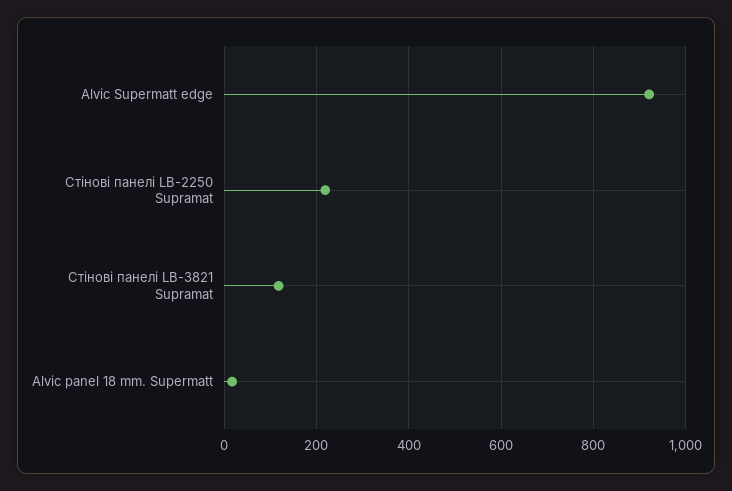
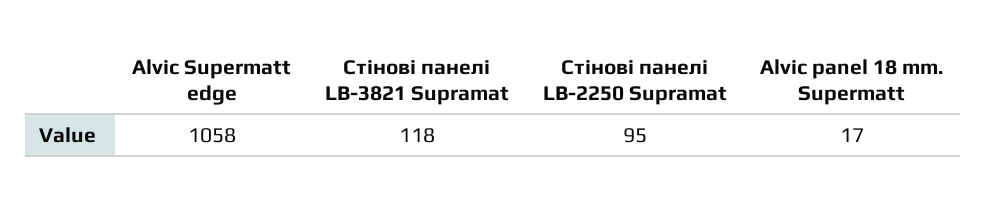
  {
-   "Alvic Supermatt edge": 920,
+   "Alvic Supermatt edge": 1058,
-   "Стінові панелі LB-2250 Supramat": 220,
+   "Стінові панелі LB-2250 Supramat": 95,
    "Стінові панелі LB-3821 Supramat": 118,
    "Alvic panel 18 mm. Supermatt": 17
  }

